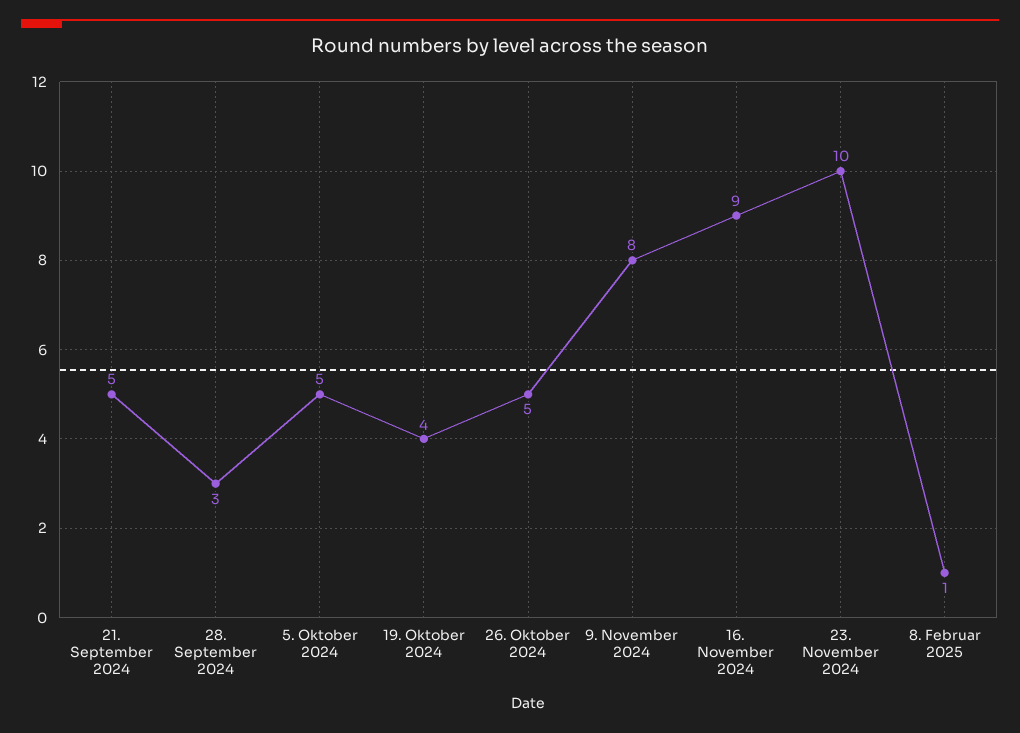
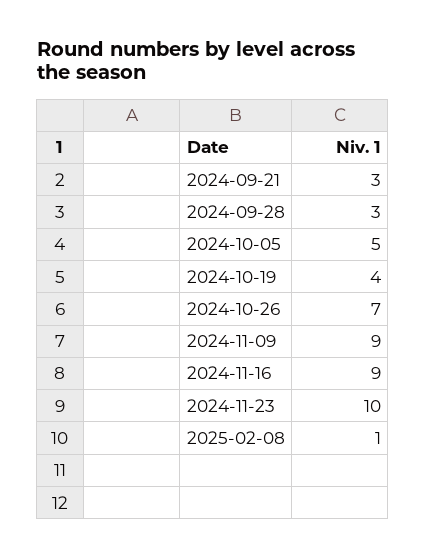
  {
-   "21. September 2024": 5,
+   "21. September 2024": 3,
    "28. September 2024": 3,
    "5. Oktober 2024": 5,
    "19. Oktober 2024": 4,
-   "26. Oktober 2024": 5,
+   "26. Oktober 2024": 7,
-   "9. November 2024": 8,
+   "9. November 2024": 9,
    "16. November 2024": 9,
    "23. November 2024": 10,
    "8. Februar 2025": 1
  }

